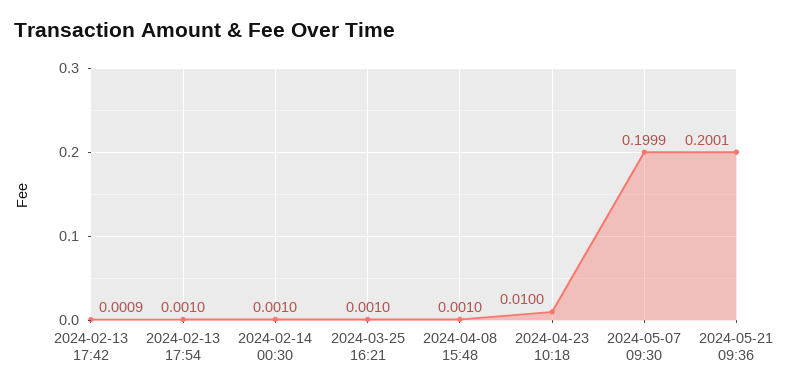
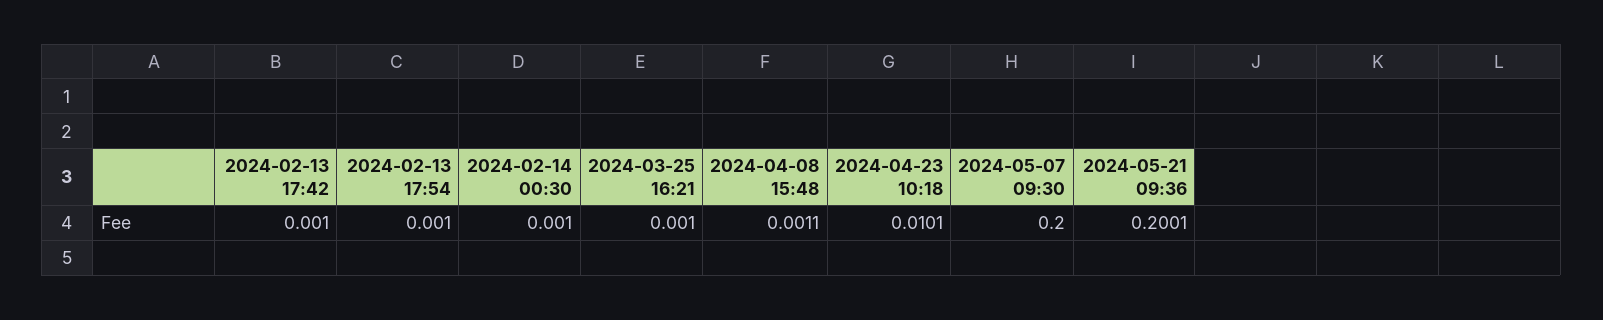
  {
-   "2024-02-13 17:42": 0.0009,
+   "2024-02-13 17:42": 0.001,
    "2024-02-13 17:54": 0.001,
    "2024-02-14 00:30": 0.001,
    "2024-03-25 16:21": 0.001,
-   "2024-04-08 15:48": 0.001,
+   "2024-04-08 15:48": 0.0011,
-   "2024-04-23 10:18": 0.01,
+   "2024-04-23 10:18": 0.0101,
-   "2024-05-07 09:30": 0.1999,
+   "2024-05-07 09:30": 0.2,
    "2024-05-21 09:36": 0.2001
  }

